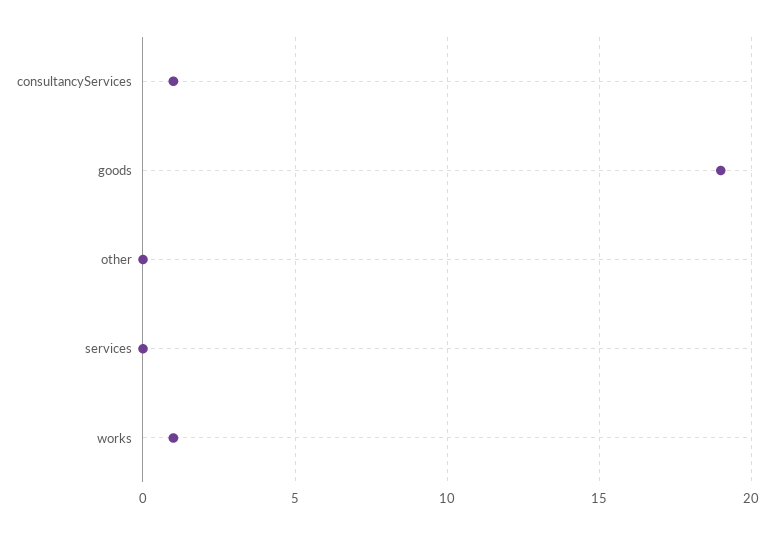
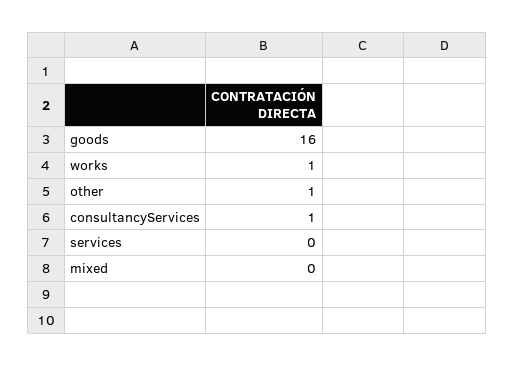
  {
    "consultancyServices": 1,
-   "goods": 19,
+   "goods": 16,
-   "other": 0,
+   "other": 1,
    "services": 0,
-   "works": 1
+   "works": 1,
+   "mixed": 0
  }

